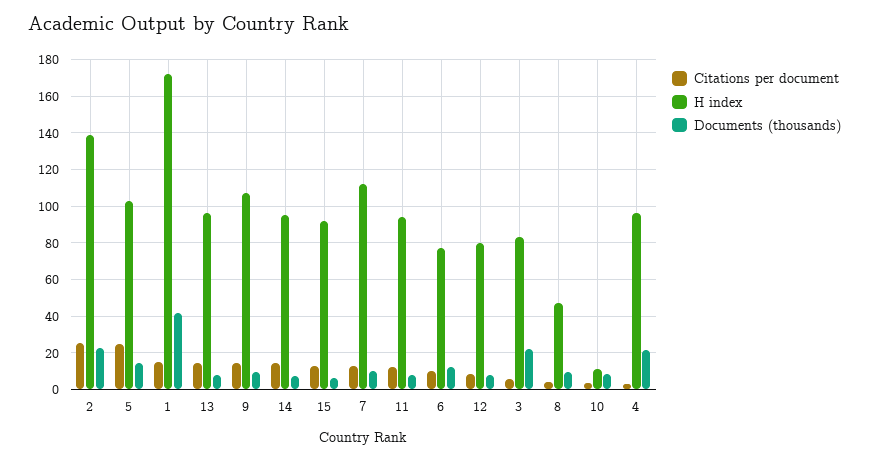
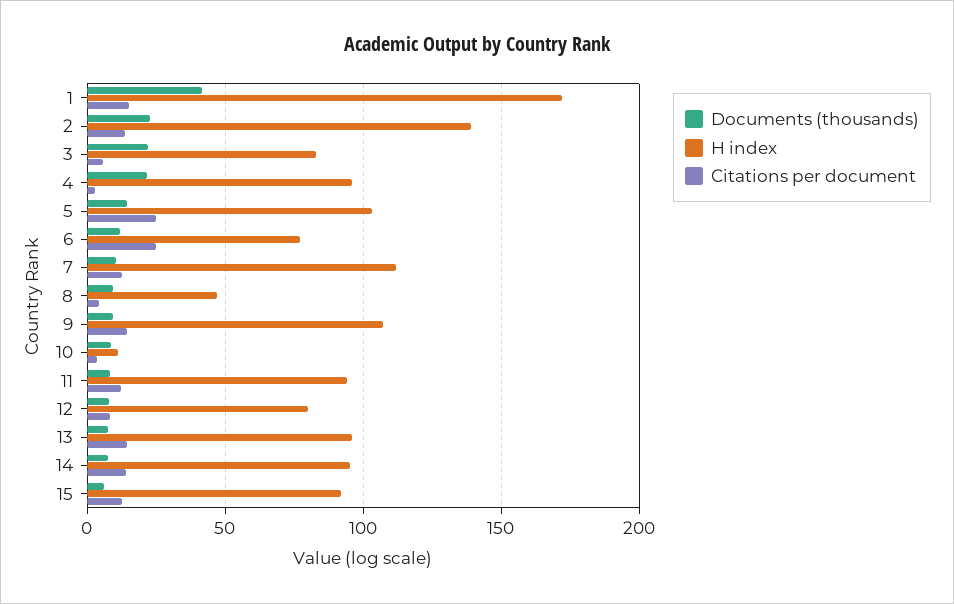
  {
    "Citations per document": {
-     "2": 25,
+     "2": 15,
      "5": 25,
      "1": 15,
      "13": 15,
      "9": 15,
      "14": 15,
      "15": 15,
      "7": 15,
      "11": 10,
-     "6": 10,
+     "6": 25,
      "12": 10,
      "3": 5,
      "8": 5,
      "10": 5,
      "4": 5
    },
    "H index": {
      "2": 140,
      "5": 105,
      "1": 170,
      "13": 95,
      "9": 105,
      "14": 95,
      "15": 90,
      "7": 110,
      "11": 95,
      "6": 75,
      "12": 80,
      "3": 85,
      "8": 45,
      "10": 10,
      "4": 95
    },
    "Documents (thousands)": {
      "2": 25,
      "5": 15,
      "1": 40,
      "13": 10,
      "9": 10,
      "14": 5,
      "15": 5,
      "7": 10,
      "11": 10,
      "6": 10,
      "12": 10,
      "3": 20,
      "8": 10,
      "10": 10,
      "4": 20
    }
  }

